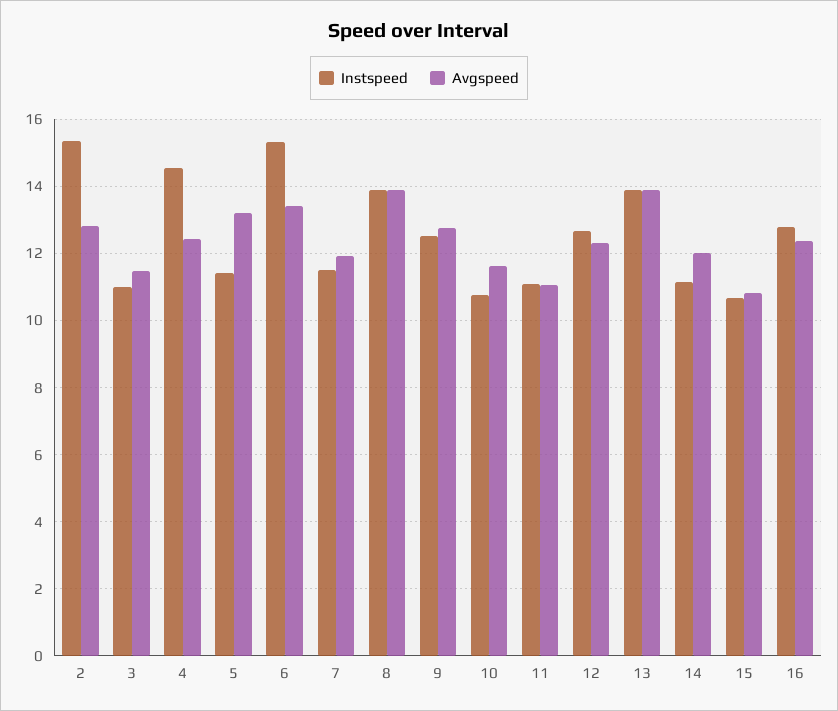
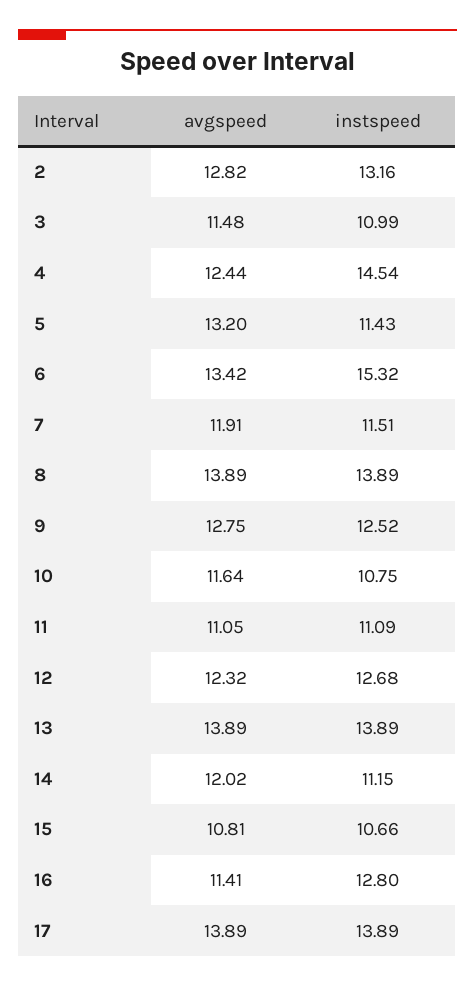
  {
    "Instspeed": {
-     "2": 15.4,
+     "2": 13.16,
      "3": 10.99,
      "4": 14.54,
      "5": 11.43,
      "6": 15.32,
      "7": 11.51,
      "8": 13.89,
      "9": 12.52,
      "10": 10.75,
      "11": 11.09,
      "12": 12.68,
      "13": 13.89,
      "14": 11.15,
      "15": 10.66,
-     "16": 12.8
+     "16": 12.8,
+     "17": 13.89
    },
    "Avgspeed": {
      "2": 12.82,
      "3": 11.48,
      "4": 12.44,
      "5": 13.2,
      "6": 13.42,
      "7": 11.91,
      "8": 13.89,
      "9": 12.75,
      "10": 11.64,
      "11": 11.05,
      "12": 12.32,
      "13": 13.89,
      "14": 12.02,
      "15": 10.81,
-     "16": 12.4
+     "16": 11.41,
+     "17": 13.89
    }
  }

